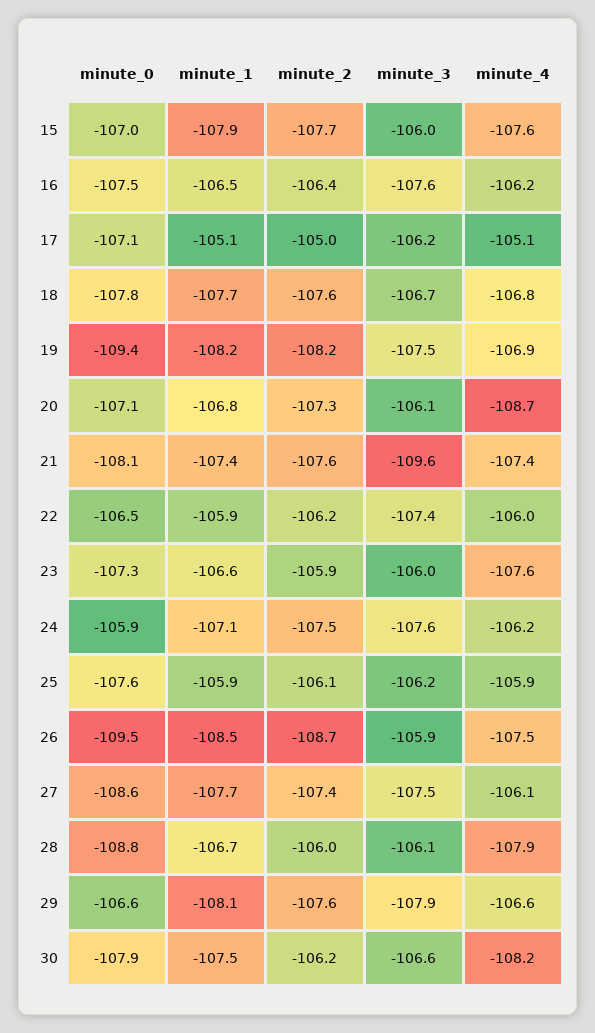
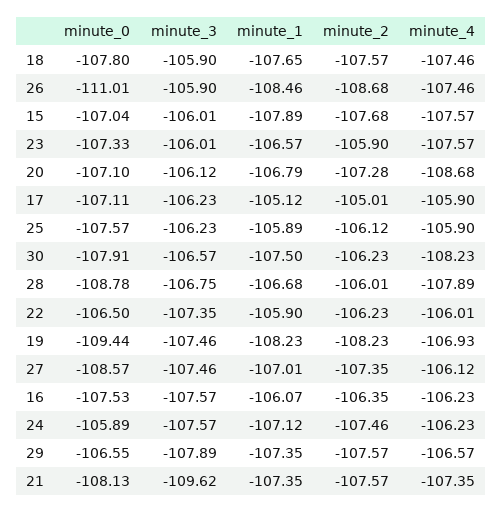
  {
    "minute_0": {
      "15": -107.04,
      "16": -107.53,
      "17": -107.11,
      "18": -107.8,
      "19": -109.44,
      "20": -107.1,
      "21": -108.13,
      "22": -106.5,
      "23": -107.33,
      "24": -105.89,
      "25": -107.57,
-     "26": -109.5,
+     "26": -111.01,
      "27": -108.57,
      "28": -108.78,
      "29": -106.55,
      "30": -107.91
    },
    "minute_1": {
      "15": -107.89,
-     "16": -106.5,
+     "16": -106.07,
      "17": -105.12,
      "18": -107.65,
      "19": -108.23,
      "20": -106.79,
      "21": -107.35,
      "22": -105.9,
      "23": -106.57,
      "24": -107.12,
      "25": -105.89,
      "26": -108.46,
-     "27": -107.7,
+     "27": -107.01,
      "28": -106.68,
-     "29": -108.1,
+     "29": -107.35,
      "30": -107.5
    },
    "minute_2": {
      "15": -107.68,
      "16": -106.35,
      "17": -105.01,
      "18": -107.57,
      "19": -108.23,
      "20": -107.28,
      "21": -107.57,
      "22": -106.23,
      "23": -105.9,
      "24": -107.46,
      "25": -106.12,
      "26": -108.68,
      "27": -107.35,
      "28": -106.01,
      "29": -107.57,
      "30": -106.23
    },
    "minute_3": {
      "15": -106.01,
      "16": -107.57,
      "17": -106.23,
-     "18": -106.7,
+     "18": -105.9,
      "19": -107.46,
      "20": -106.12,
      "21": -109.62,
      "22": -107.35,
      "23": -106.01,
      "24": -107.57,
      "25": -106.23,
      "26": -105.9,
      "27": -107.46,
-     "28": -106.1,
+     "28": -106.75,
      "29": -107.89,
      "30": -106.57
    },
    "minute_4": {
      "15": -107.57,
      "16": -106.23,
-     "17": -105.1,
+     "17": -105.9,
-     "18": -106.8,
+     "18": -107.46,
      "19": -106.93,
      "20": -108.68,
      "21": -107.35,
      "22": -106.01,
      "23": -107.57,
      "24": -106.23,
      "25": -105.9,
      "26": -107.46,
      "27": -106.12,
      "28": -107.89,
      "29": -106.57,
      "30": -108.23
    }
  }

